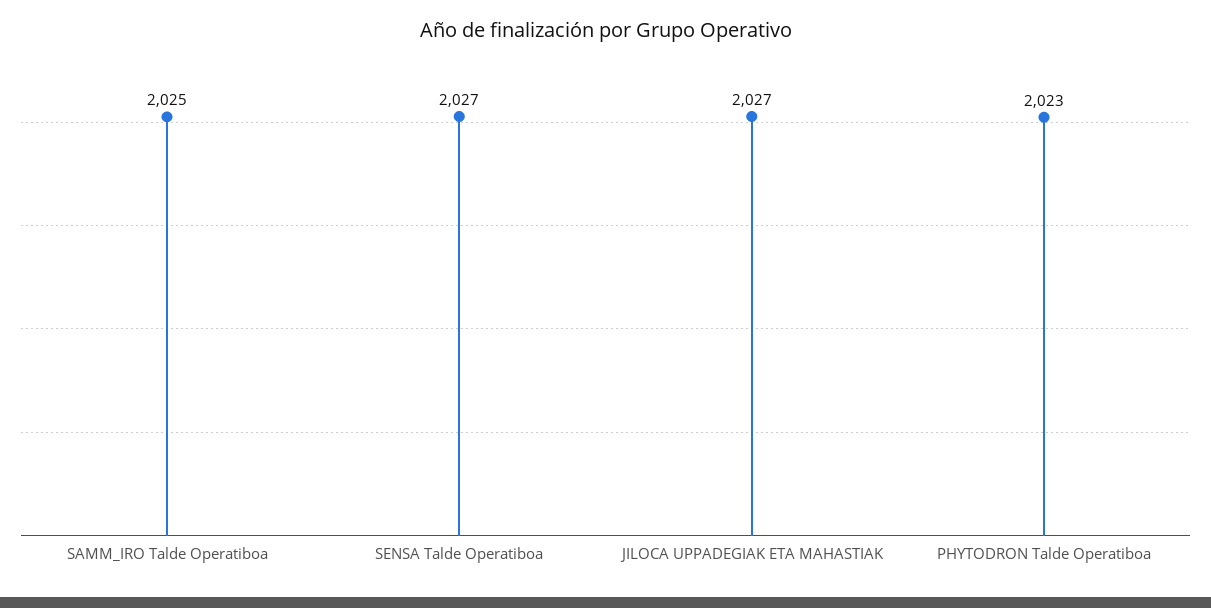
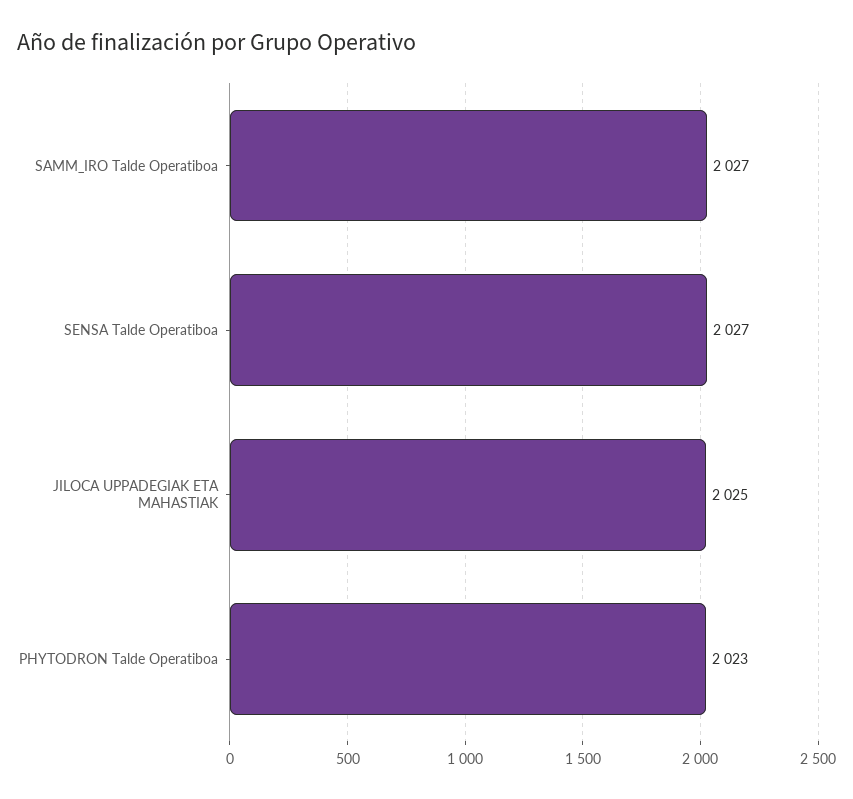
  {
-   "SAMM_IRO Talde Operatiboa": 2025,
+   "SAMM_IRO Talde Operatiboa": 2027,
    "SENSA Talde Operatiboa": 2027,
-   "JILOCA UPPADEGIAK ETA MAHASTIAK": 2027,
+   "JILOCA UPPADEGIAK ETA MAHASTIAK": 2025,
    "PHYTODRON Talde Operatiboa": 2023
  }

